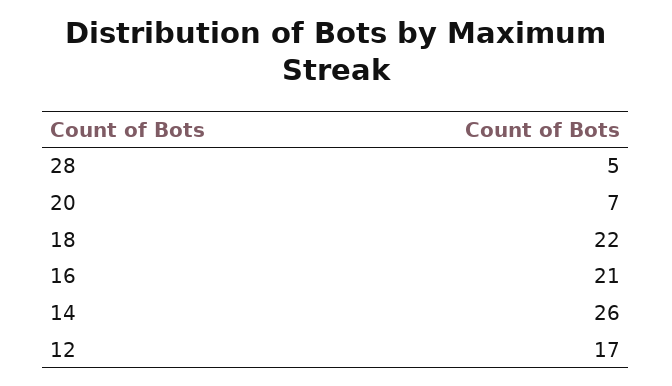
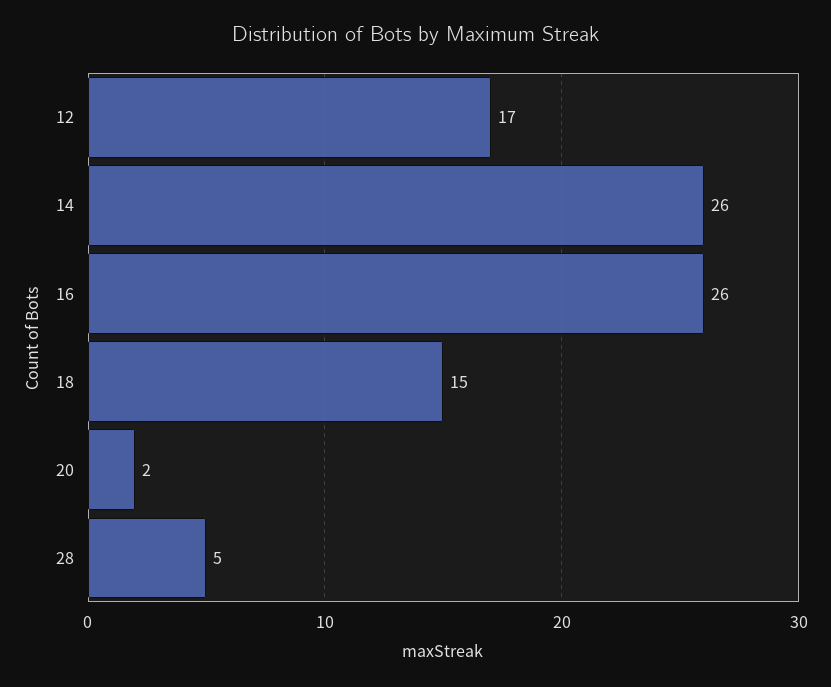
  {
    "28": 5,
-   "20": 7,
+   "20": 2,
-   "18": 22,
+   "18": 15,
-   "16": 21,
+   "16": 26,
    "14": 26,
    "12": 17
  }

